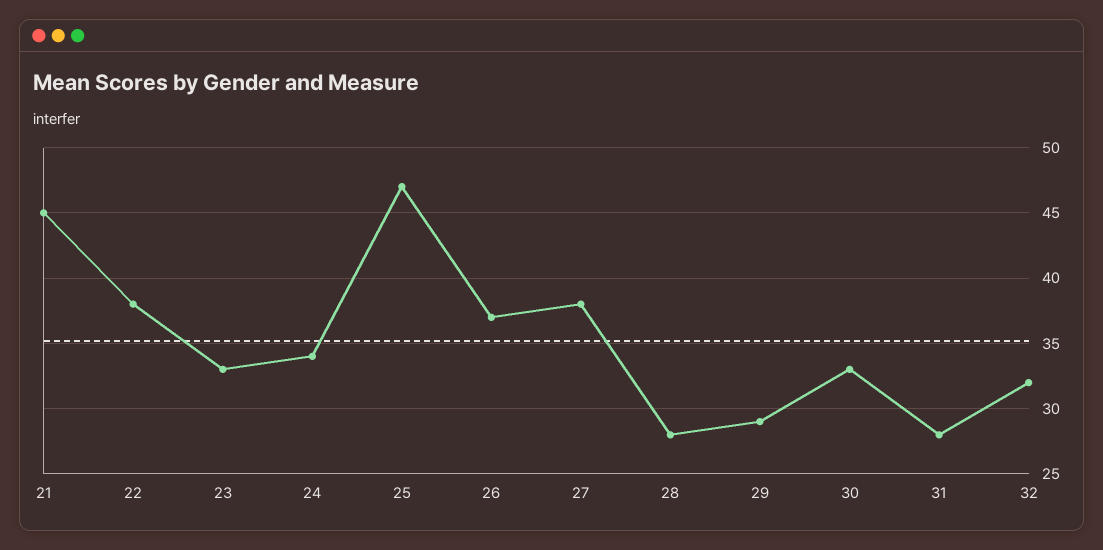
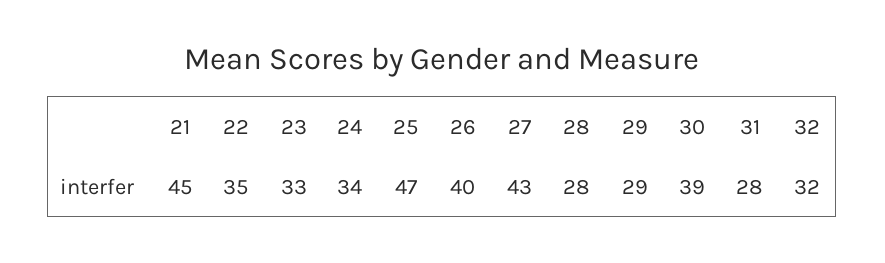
  {
    "21": 45,
-   "22": 38,
+   "22": 35,
    "23": 33,
    "24": 34,
    "25": 47,
-   "26": 37,
+   "26": 40,
-   "27": 38,
+   "27": 43,
    "28": 28,
    "29": 29,
-   "30": 33,
+   "30": 39,
    "31": 28,
    "32": 32
  }

